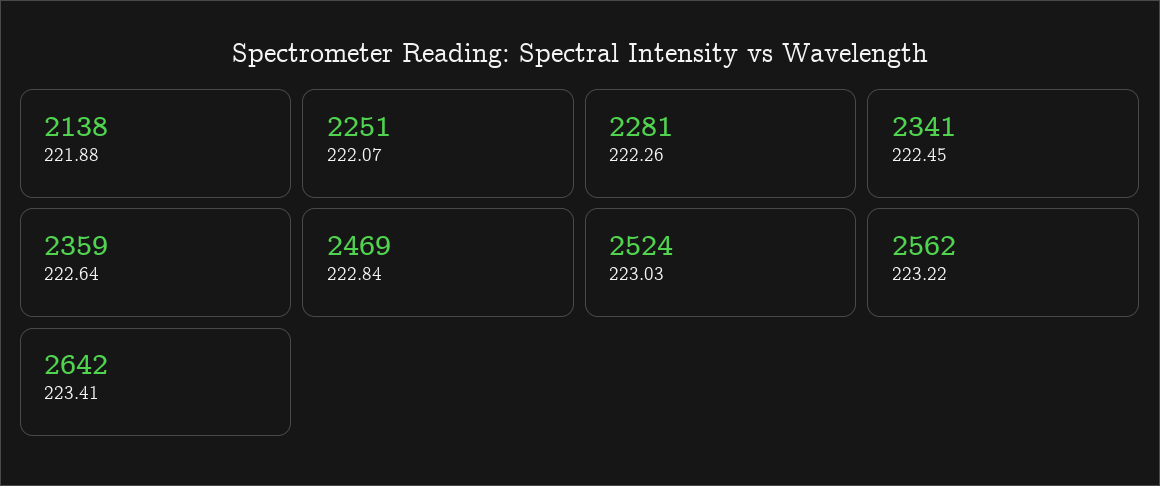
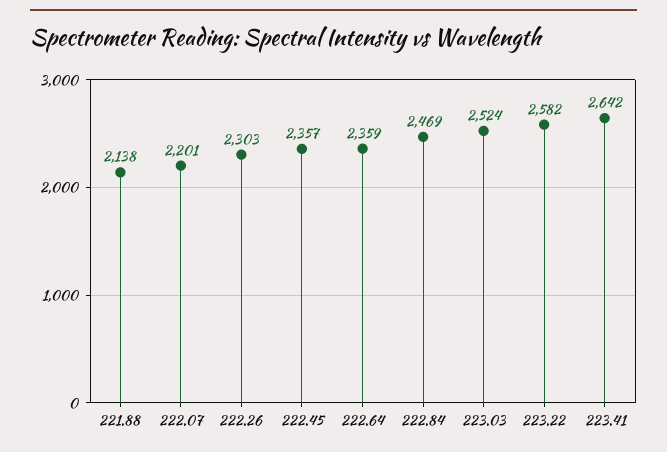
  {
    "221.88": 2138,
-   "222.07": 2251,
+   "222.07": 2201,
-   "222.26": 2281,
+   "222.26": 2303,
-   "222.45": 2341,
+   "222.45": 2357,
    "222.64": 2359,
    "222.84": 2469,
    "223.03": 2524,
-   "223.22": 2562,
+   "223.22": 2582,
    "223.41": 2642
  }

